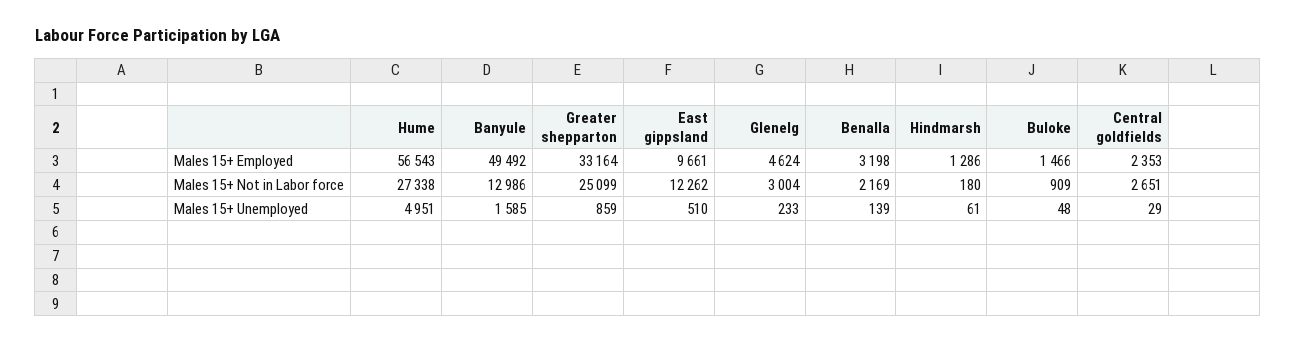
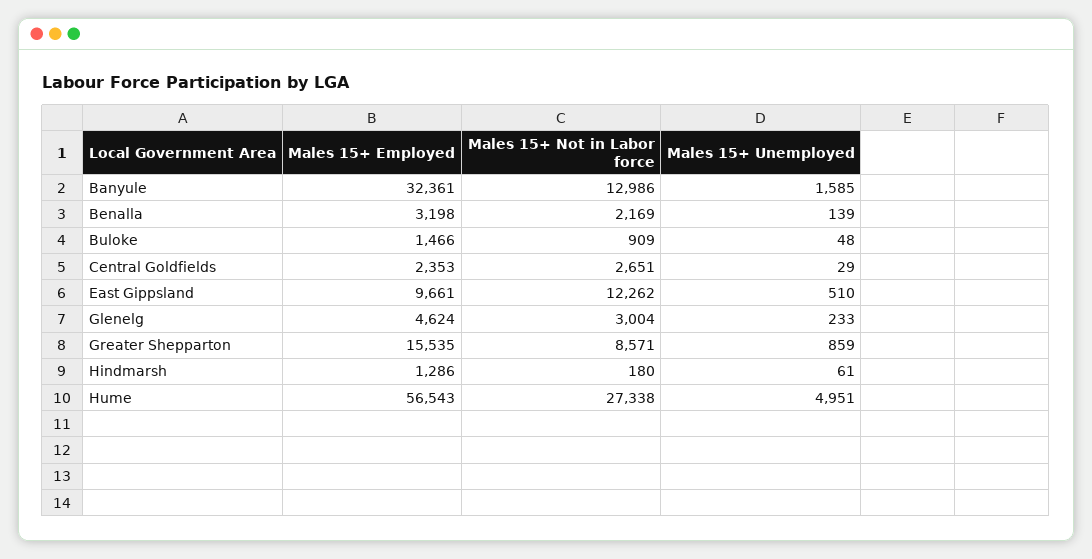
  {
    "Hume": {
      "Males 15+ Employed": 56543,
      "Males 15+ Not in Labor force": 27338,
      "Males 15+ Unemployed": 4951
    },
    "Banyule": {
-     "Males 15+ Employed": 49492,
+     "Males 15+ Employed": 32361,
      "Males 15+ Not in Labor force": 12986,
      "Males 15+ Unemployed": 1585
    },
    "Greater shepparton": {
-     "Males 15+ Employed": 33164,
+     "Males 15+ Employed": 15535,
-     "Males 15+ Not in Labor force": 25099,
+     "Males 15+ Not in Labor force": 8571,
      "Males 15+ Unemployed": 859
    },
    "East gippsland": {
      "Males 15+ Employed": 9661,
      "Males 15+ Not in Labor force": 12262,
      "Males 15+ Unemployed": 510
    },
    "Glenelg": {
      "Males 15+ Employed": 4624,
      "Males 15+ Not in Labor force": 3004,
      "Males 15+ Unemployed": 233
    },
    "Benalla": {
      "Males 15+ Employed": 3198,
      "Males 15+ Not in Labor force": 2169,
      "Males 15+ Unemployed": 139
    },
    "Hindmarsh": {
      "Males 15+ Employed": 1286,
      "Males 15+ Not in Labor force": 180,
      "Males 15+ Unemployed": 61
    },
    "Buloke": {
      "Males 15+ Employed": 1466,
      "Males 15+ Not in Labor force": 909,
      "Males 15+ Unemployed": 48
    },
    "Central goldfields": {
      "Males 15+ Employed": 2353,
      "Males 15+ Not in Labor force": 2651,
      "Males 15+ Unemployed": 29
    }
  }

